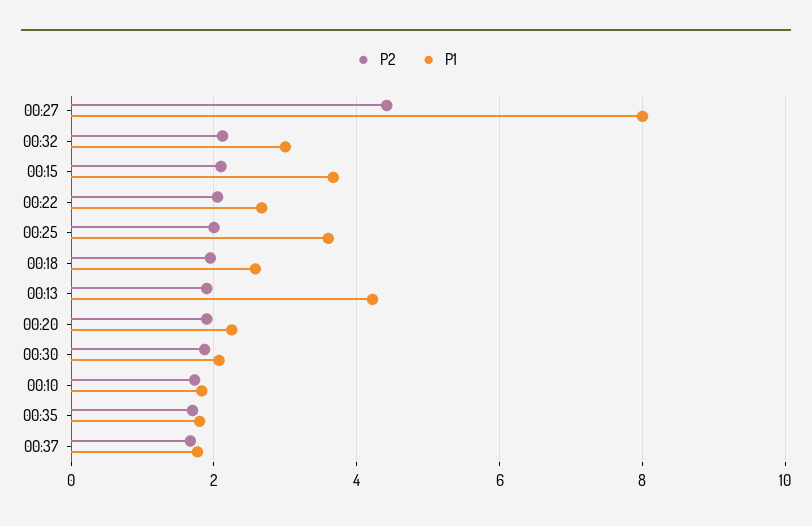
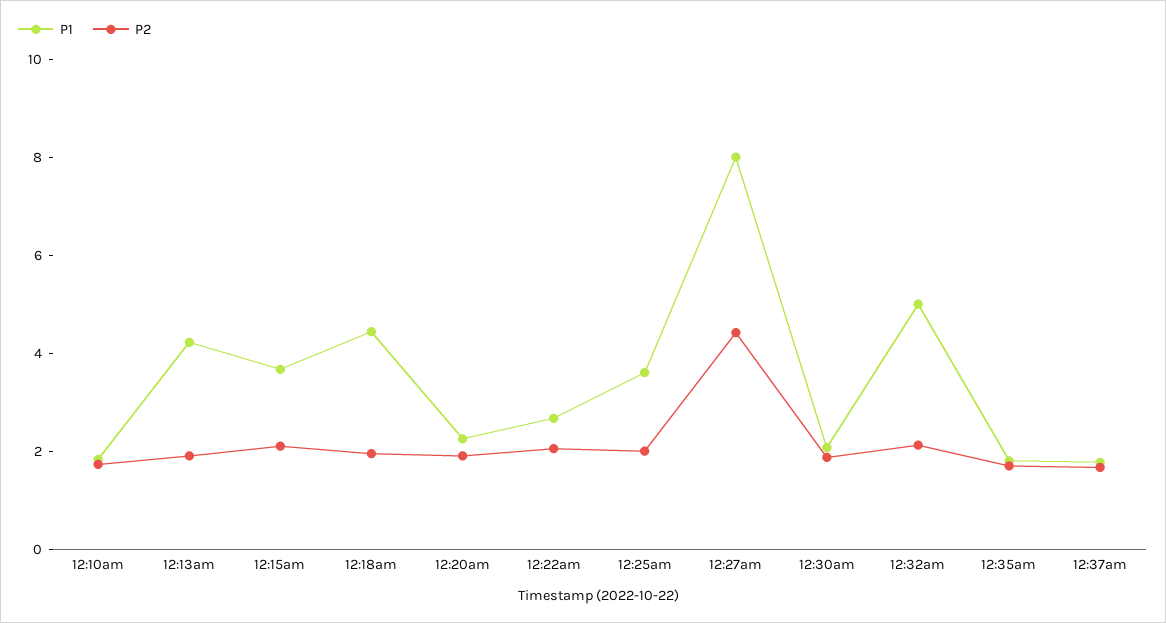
  {
    "P2": {
      "00:27": 4.4,
      "00:32": 2.2,
      "00:15": 2.2,
      "00:22": 2,
      "00:25": 2,
      "00:18": 2,
      "00:13": 2,
      "00:20": 2,
      "00:30": 1.8,
      "00:10": 1.8,
      "00:35": 1.8,
      "00:37": 1.6
    },
    "P1": {
      "00:27": 8,
-     "00:32": 3,
+     "00:32": 5,
      "00:15": 3.6,
      "00:22": 2.6,
      "00:25": 3.6,
-     "00:18": 2.6,
+     "00:18": 4.5,
      "00:13": 4.2,
      "00:20": 2.2,
      "00:30": 2,
      "00:10": 1.8,
      "00:35": 1.8,
      "00:37": 1.8
    }
  }

